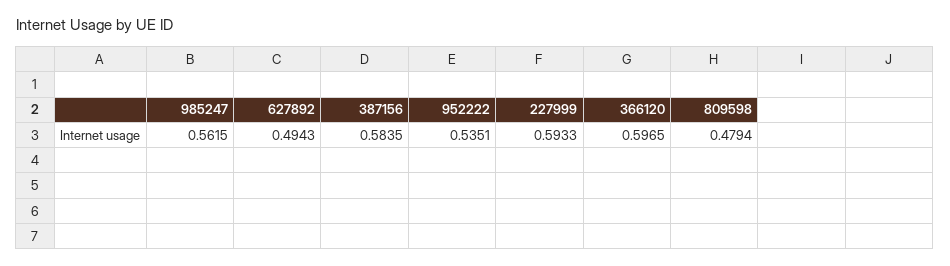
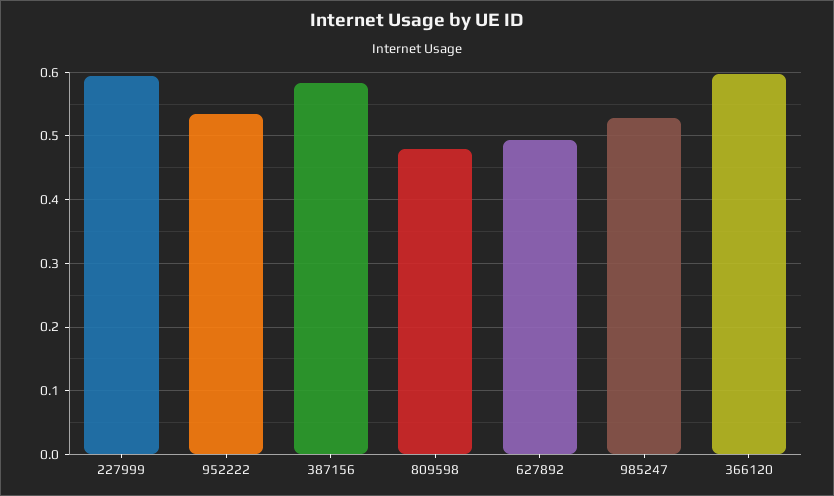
  {
-   "985247": 0.5615,
+   "985247": 0.53,
    "627892": 0.4943,
    "387156": 0.5835,
    "952222": 0.5351,
    "227999": 0.5933,
    "366120": 0.5965,
    "809598": 0.4794
  }

